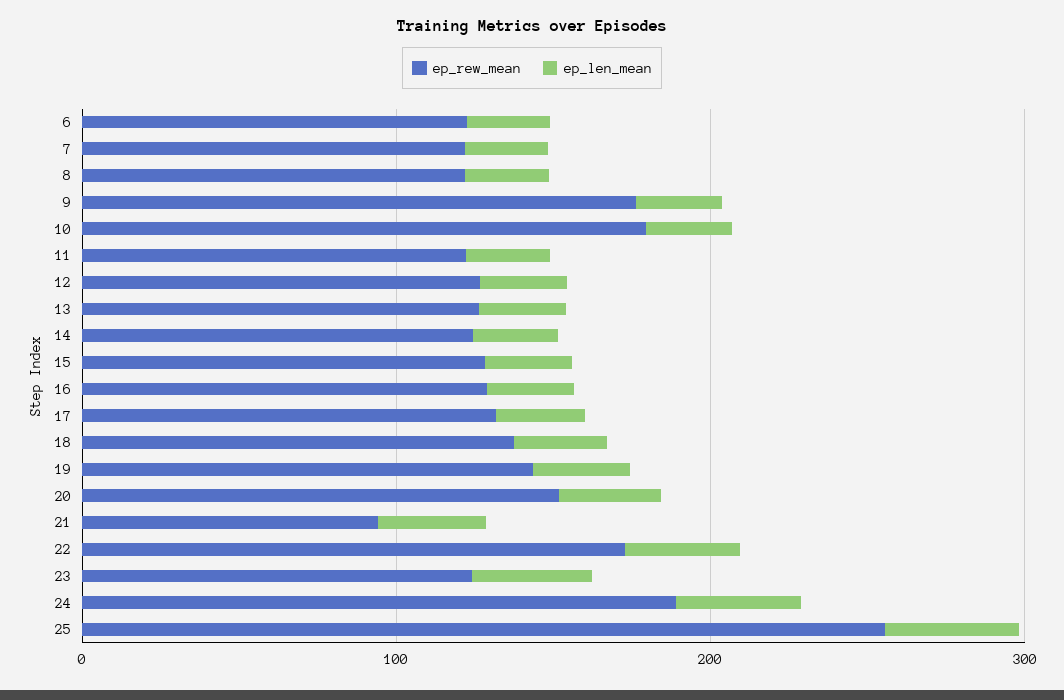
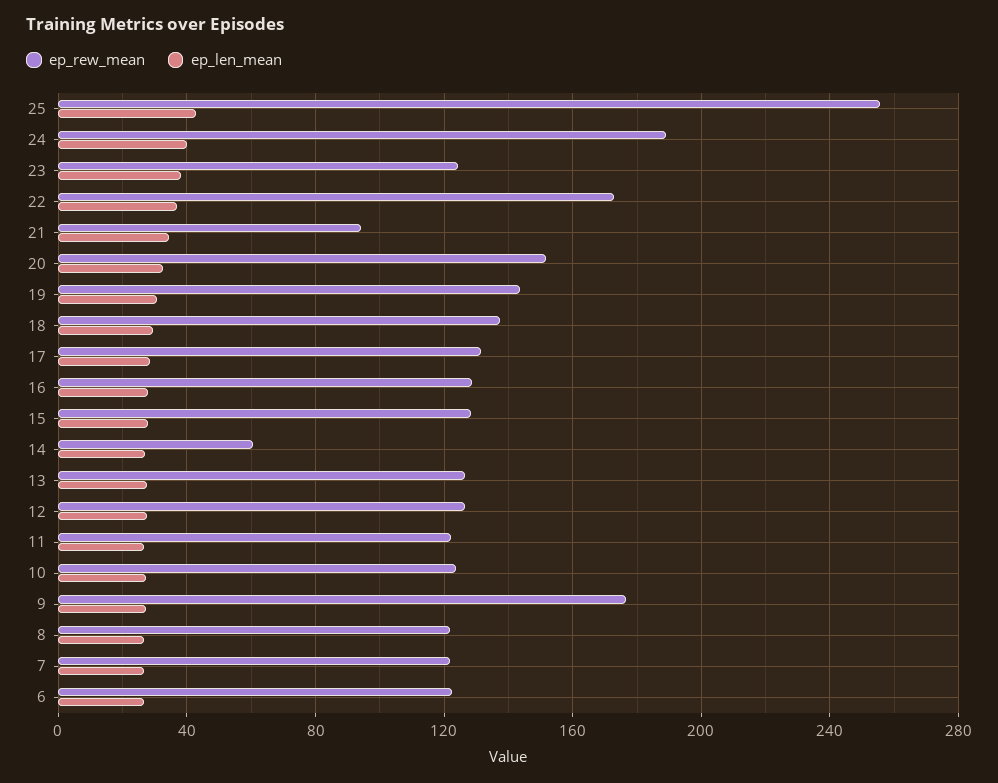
  {
    "ep_rew_mean": {
      "6": 125,
      "7": 120,
      "8": 120,
      "9": 175,
-     "10": 180,
+     "10": 125,
      "11": 120,
      "12": 125,
      "13": 125,
-     "14": 120,
+     "14": 60,
      "15": 130,
      "16": 130,
      "17": 130,
      "18": 135,
      "19": 145,
      "20": 150,
      "21": 95,
      "22": 175,
      "23": 125,
      "24": 190,
      "25": 255
    },
    "ep_len_mean": {
      "6": 25,
      "7": 25,
      "8": 25,
      "9": 25,
      "10": 25,
      "11": 25,
      "12": 30,
      "13": 25,
      "14": 25,
      "15": 30,
      "16": 30,
      "17": 30,
      "18": 30,
      "19": 30,
      "20": 30,
      "21": 35,
      "22": 35,
      "23": 40,
      "24": 40,
      "25": 45
    }
  }

